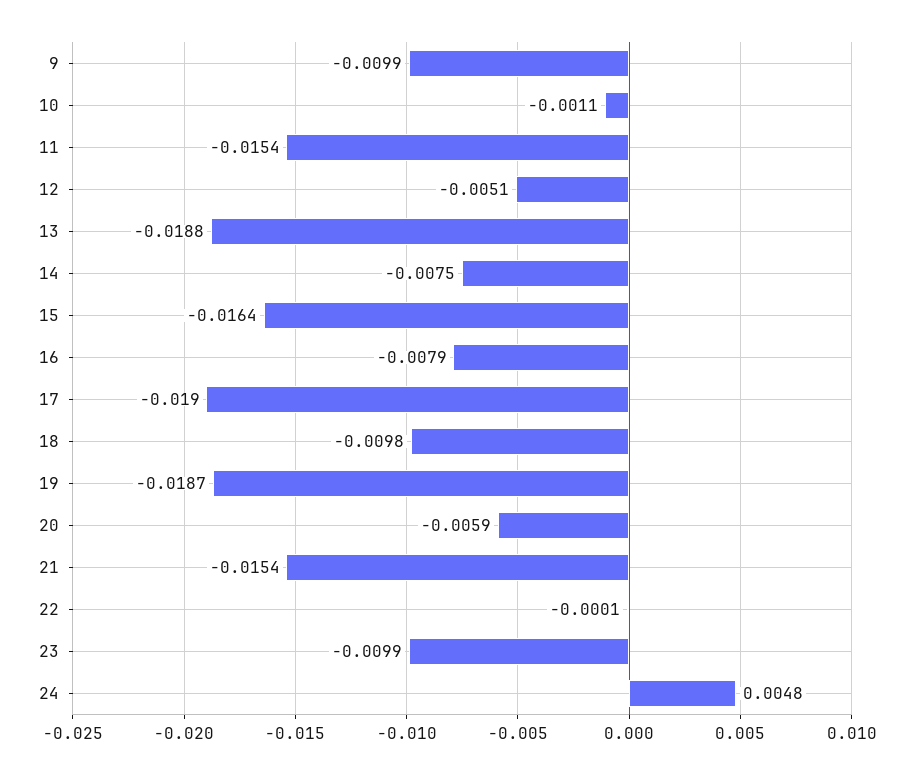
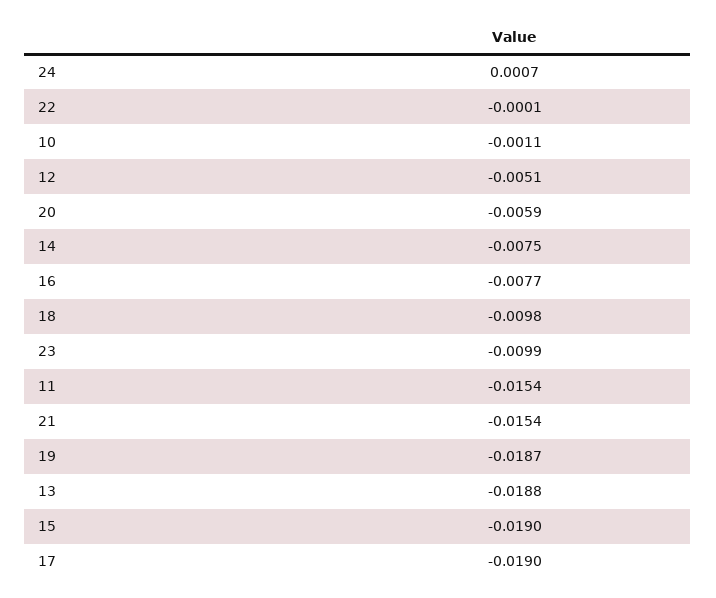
  {
-   "9": -0.0099,
    "10": -0.0011,
    "11": -0.0154,
    "12": -0.0051,
    "13": -0.0188,
    "14": -0.0075,
-   "15": -0.0164,
+   "15": -0.019,
-   "16": -0.0079,
+   "16": -0.0077,
    "17": -0.019,
    "18": -0.0098,
    "19": -0.0187,
    "20": -0.0059,
    "21": -0.0154,
    "22": -0.0001,
    "23": -0.0099,
-   "24": 0.0048
+   "24": 0.0007
  }

